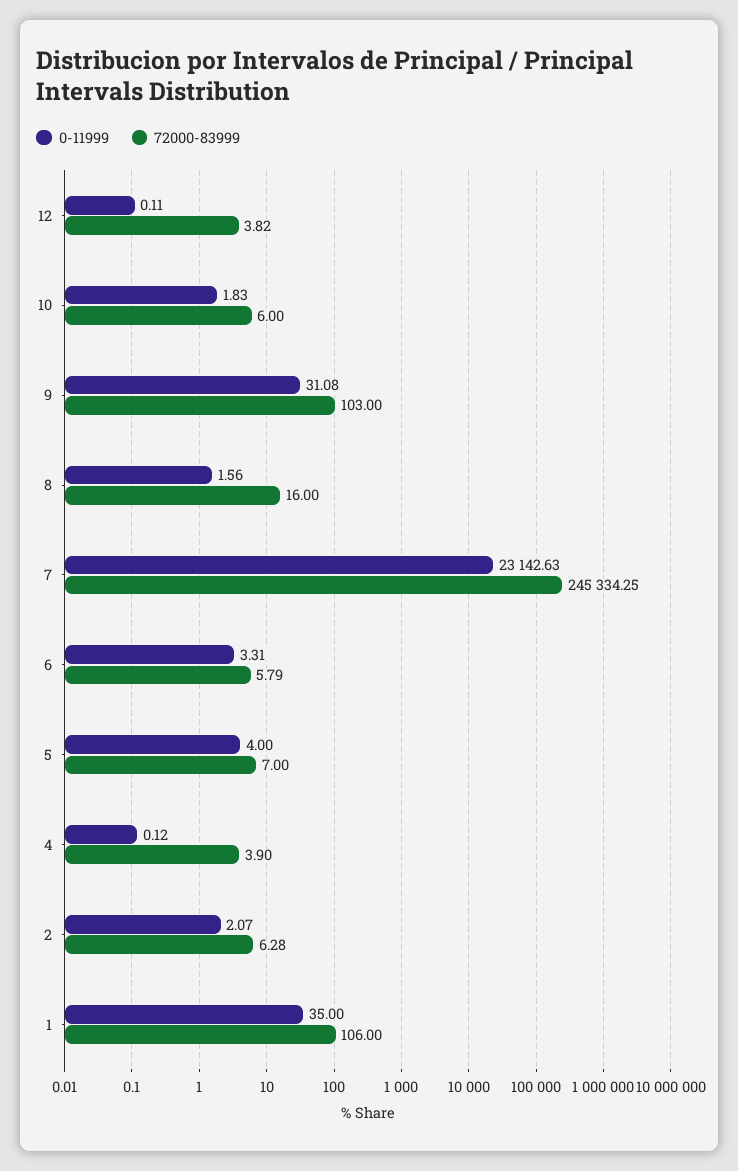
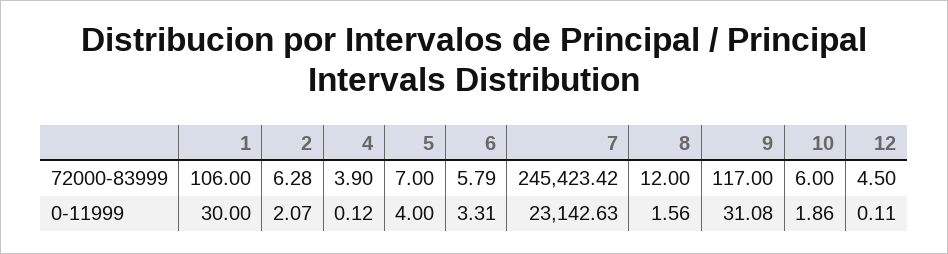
  {
    "0-11999": {
      "12": 0.11,
-     "10": 1.83,
+     "10": 1.86,
      "9": 31.08,
      "8": 1.56,
      "7": 23142.63,
      "6": 3.31,
      "5": 4,
      "4": 0.12,
      "2": 2.07,
-     "1": 35
+     "1": 30
    },
    "72000-83999": {
-     "12": 3.82,
+     "12": 4.5,
      "10": 6,
-     "9": 103,
+     "9": 117,
-     "8": 16,
+     "8": 12,
-     "7": 245334.25,
+     "7": 245423.42,
      "6": 5.79,
      "5": 7,
      "4": 3.9,
      "2": 6.28,
      "1": 106
    }
  }

